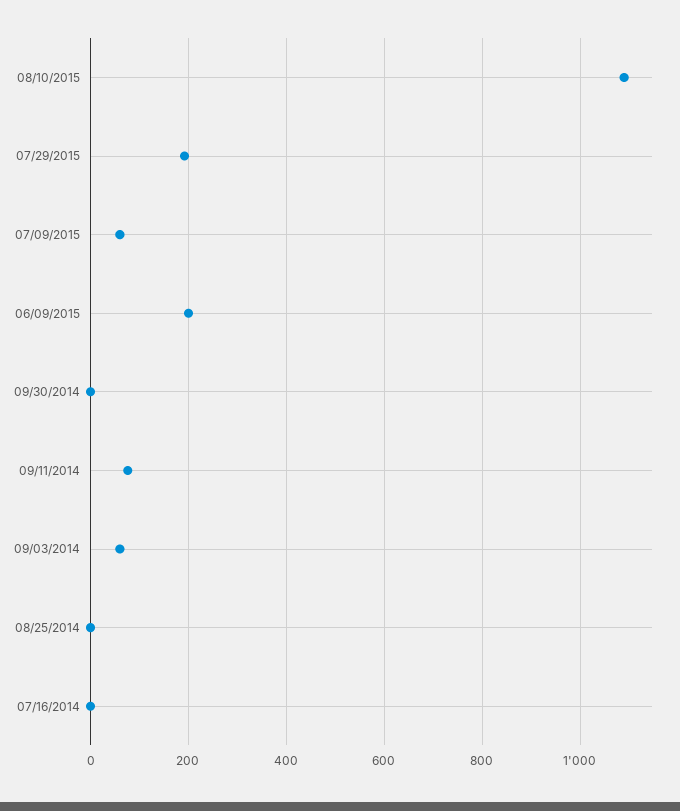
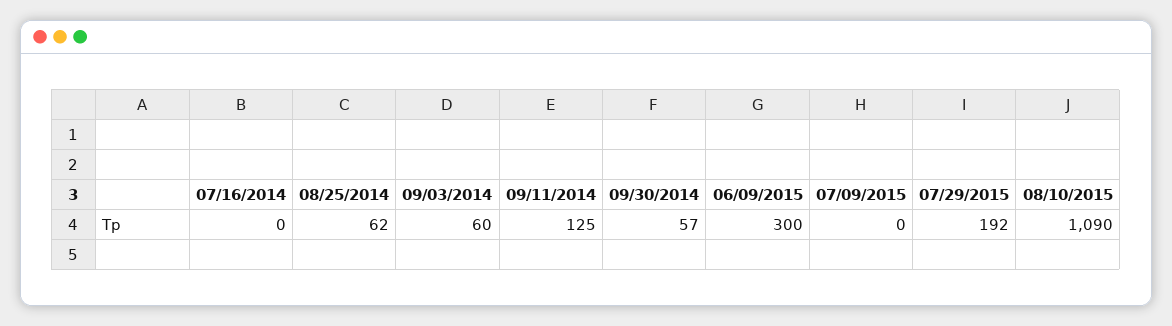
  {
    "08/10/2015": 1090,
    "07/29/2015": 192,
-   "07/09/2015": 60,
+   "07/09/2015": 0,
-   "06/09/2015": 200,
+   "06/09/2015": 300,
-   "09/30/2014": 0,
+   "09/30/2014": 57,
-   "09/11/2014": 80,
+   "09/11/2014": 125,
    "09/03/2014": 60,
-   "08/25/2014": 0,
+   "08/25/2014": 62,
    "07/16/2014": 0
  }

